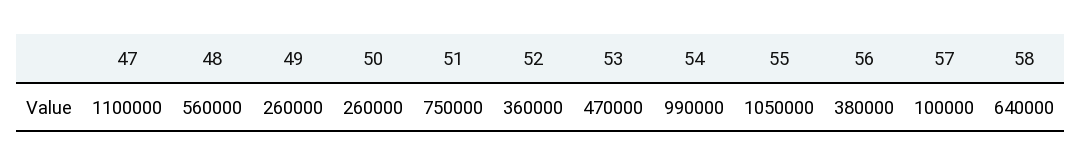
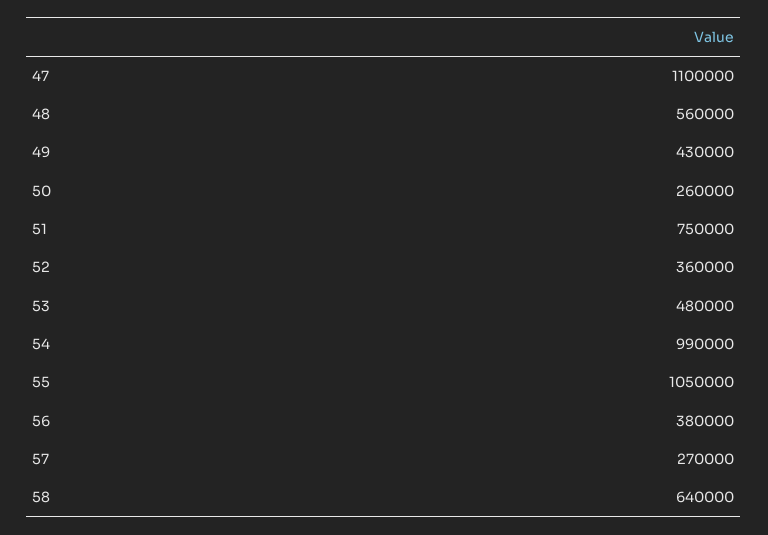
  {
    "47": 1100000,
    "48": 560000,
-   "49": 260000,
+   "49": 430000,
    "50": 260000,
    "51": 750000,
    "52": 360000,
-   "53": 470000,
+   "53": 480000,
    "54": 990000,
    "55": 1050000,
    "56": 380000,
-   "57": 100000,
+   "57": 270000,
    "58": 640000
  }

